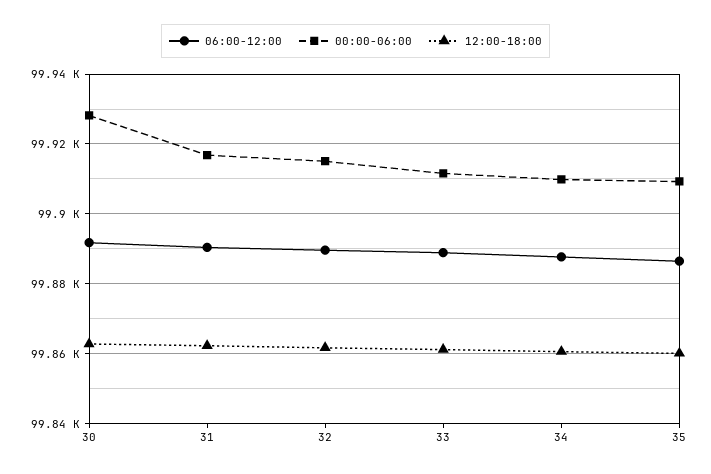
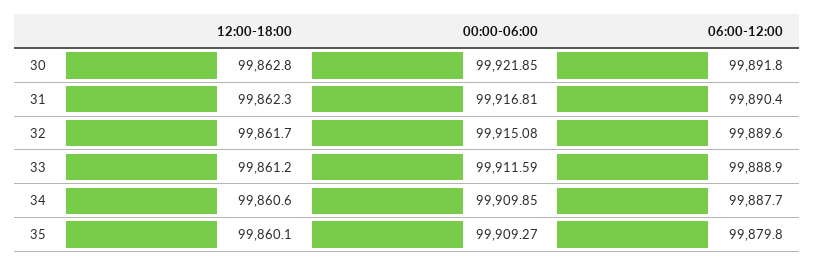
  {
    "06:00-12:00": {
      "30": 99891.8,
      "31": 99890.4,
      "32": 99889.6,
      "33": 99888.9,
      "34": 99887.7,
-     "35": 99886
+     "35": 99879.8
    },
    "00:00-06:00": {
-     "30": 99928,
+     "30": 99921.85,
      "31": 99916.81,
      "32": 99915.08,
      "33": 99911.59,
      "34": 99909.85,
      "35": 99909.27
    },
    "12:00-18:00": {
      "30": 99862.8,
      "31": 99862.3,
      "32": 99861.7,
      "33": 99861.2,
      "34": 99860.6,
      "35": 99860.1
    }
  }

